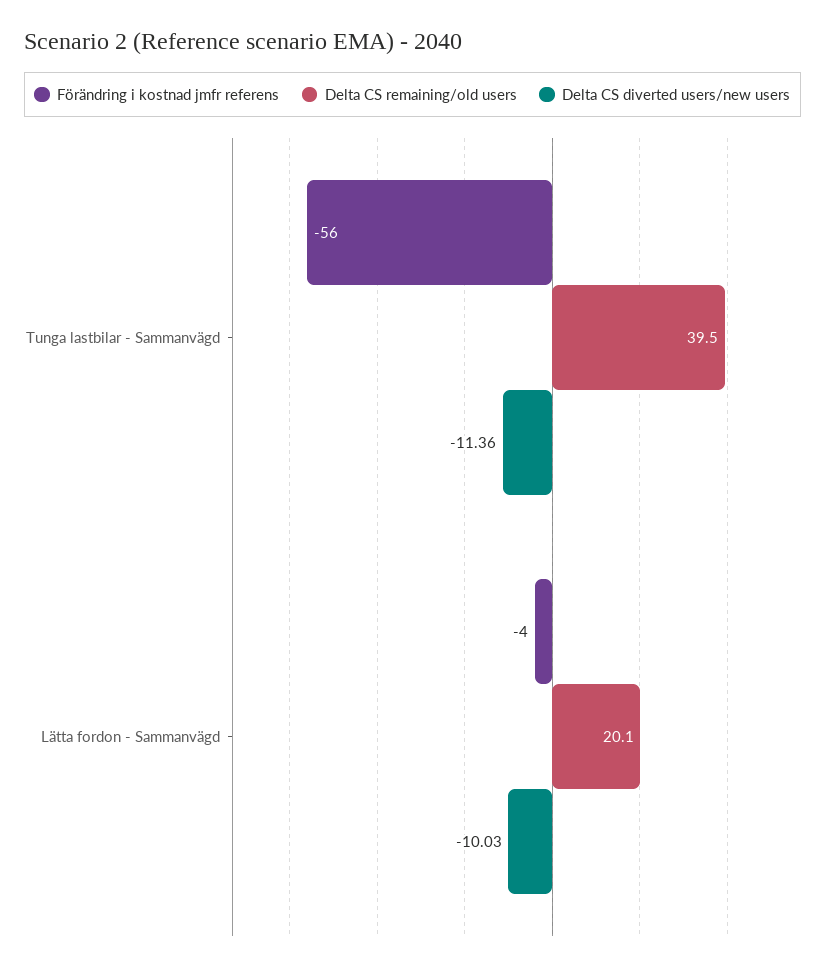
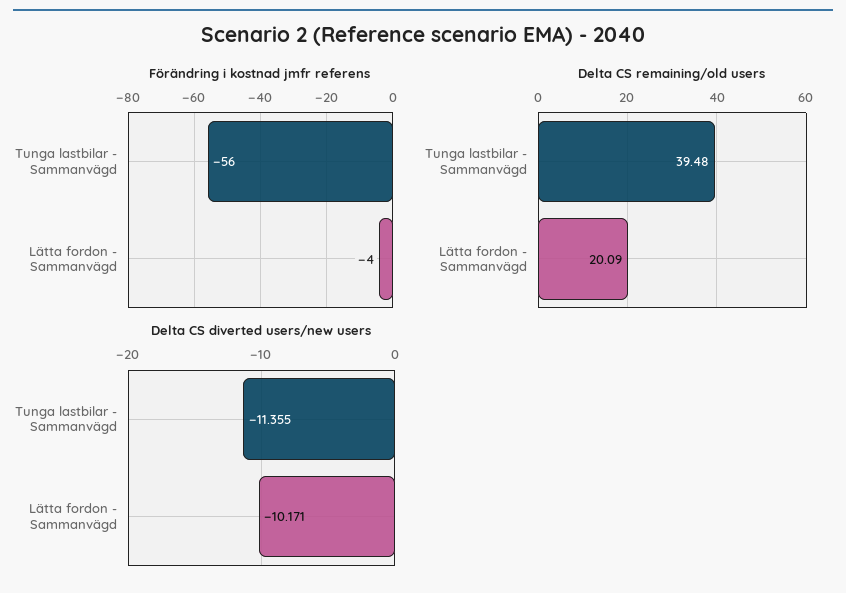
  {
    "Förändring i kostnad jmfr referens": {
      "Tunga lastbilar - Sammanvägd": -56,
      "Lätta fordon - Sammanvägd": -4
    },
    "Delta CS remaining/old users": {
      "Tunga lastbilar - Sammanvägd": 39.48,
      "Lätta fordon - Sammanvägd": 20.09
    },
    "Delta CS diverted users/new users": {
      "Tunga lastbilar - Sammanvägd": -11.355,
-     "Lätta fordon - Sammanvägd": -10.03
+     "Lätta fordon - Sammanvägd": -10.171
    }
  }

